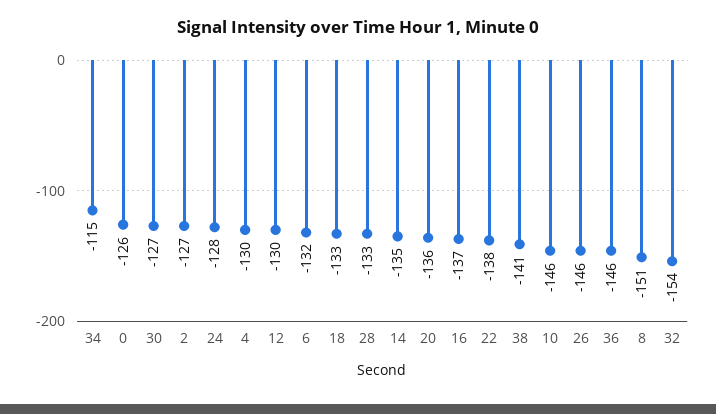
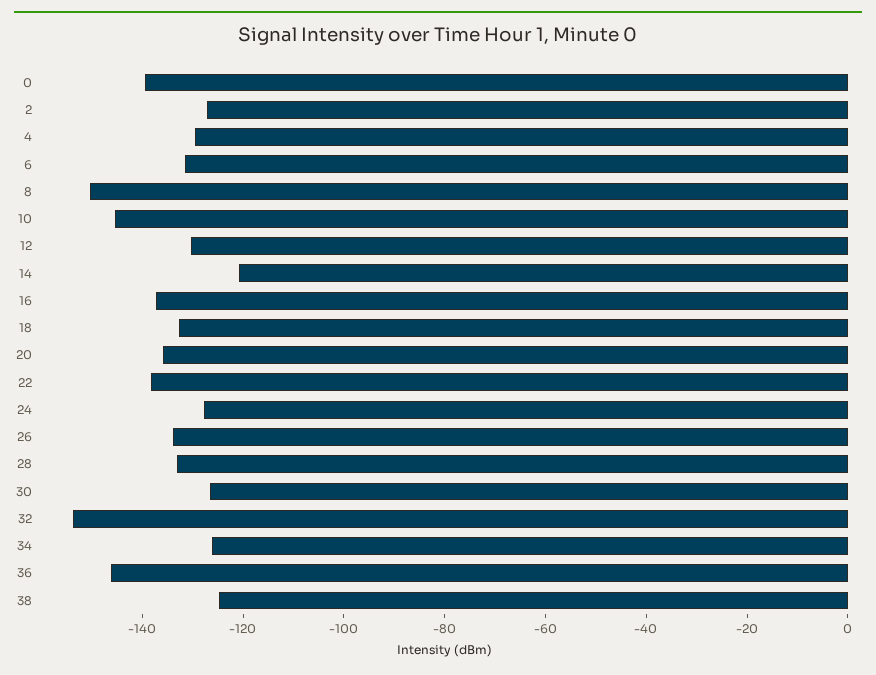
  {
-   "34": -115,
+   "34": -125,
-   "0": -126,
+   "0": -140,
    "30": -127,
    "2": -127,
    "24": -128,
    "4": -130,
    "12": -130,
    "6": -132,
    "18": -133,
    "28": -133,
-   "14": -135,
+   "14": -120,
    "20": -136,
    "16": -137,
    "22": -138,
-   "38": -141,
+   "38": -125,
    "10": -146,
-   "26": -146,
+   "26": -135,
    "36": -146,
    "8": -151,
    "32": -154
  }

